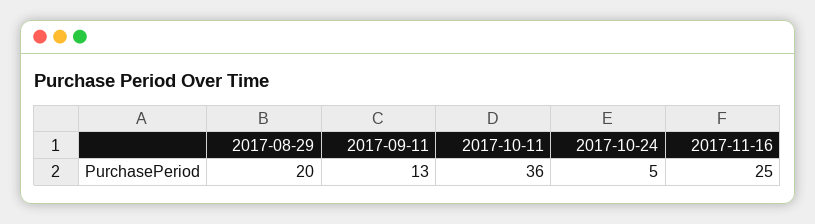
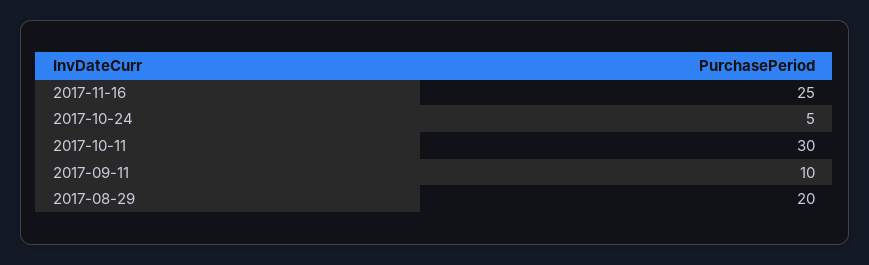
  {
    "2017-08-29": 20,
-   "2017-09-11": 13,
+   "2017-09-11": 10,
-   "2017-10-11": 36,
+   "2017-10-11": 30,
    "2017-10-24": 5,
    "2017-11-16": 25
  }

